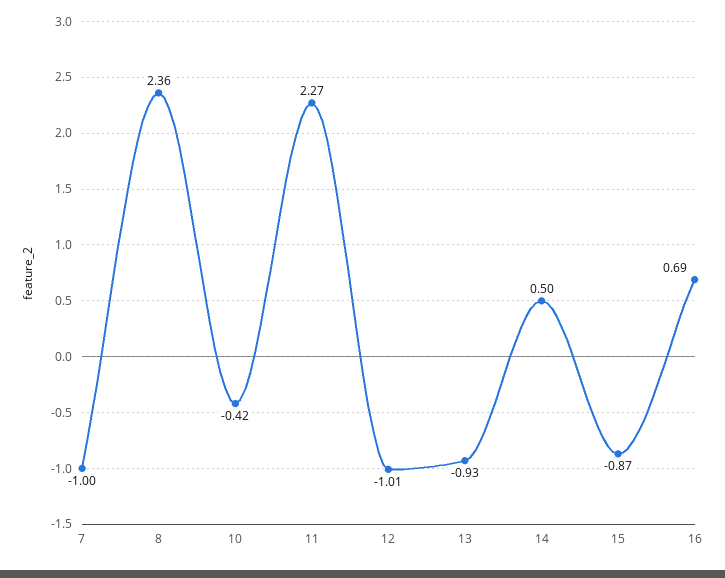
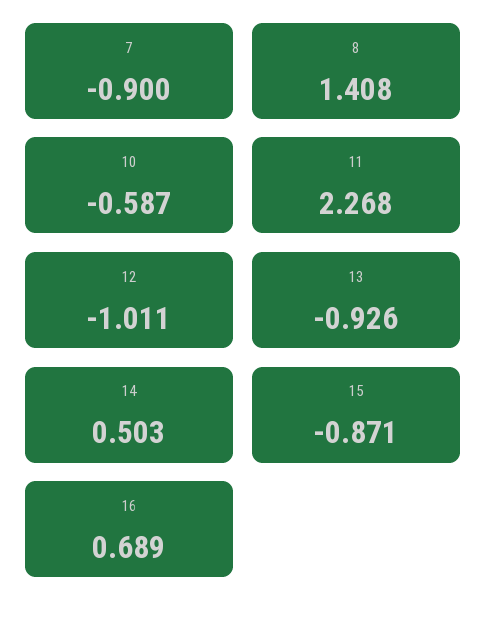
  {
-   "7": -1,
+   "7": -0.9,
-   "8": 2.36,
+   "8": 1.408,
-   "10": -0.42,
+   "10": -0.587,
    "11": 2.268,
    "12": -1.011,
    "13": -0.926,
    "14": 0.503,
    "15": -0.871,
    "16": 0.689
  }

